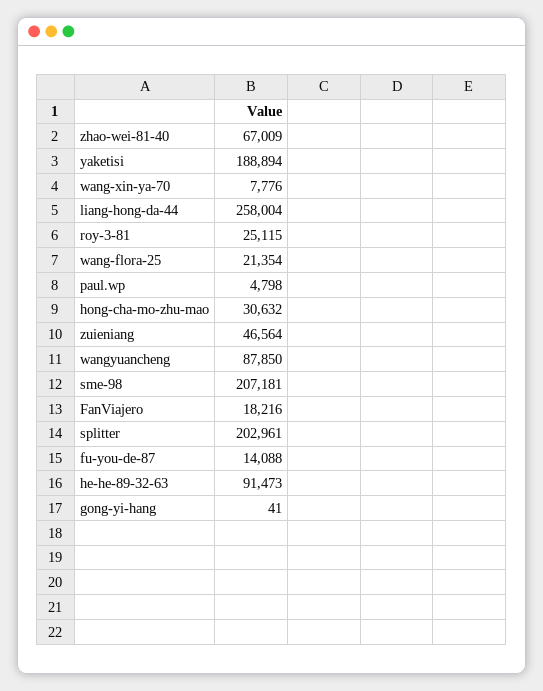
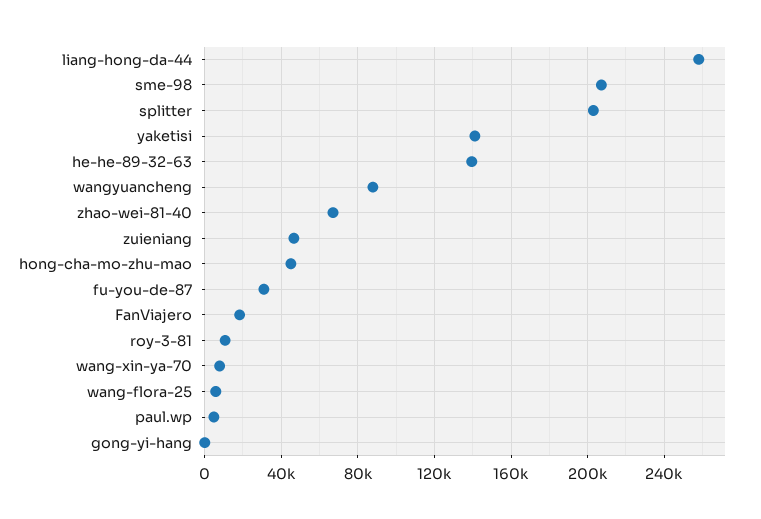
  {
    "zhao-wei-81-40": 67009,
-   "yaketisi": 188894,
+   "yaketisi": 140000,
    "wang-xin-ya-70": 7776,
    "liang-hong-da-44": 258004,
-   "roy-3-81": 25115,
+   "roy-3-81": 10000,
-   "wang-flora-25": 21354,
+   "wang-flora-25": 5000,
    "paul.wp": 4798,
-   "hong-cha-mo-zhu-mao": 30632,
+   "hong-cha-mo-zhu-mao": 45000,
    "zuieniang": 46564,
    "wangyuancheng": 87850,
    "sme-98": 207181,
    "FanViajero": 18216,
    "splitter": 202961,
-   "fu-you-de-87": 14088,
+   "fu-you-de-87": 30000,
-   "he-he-89-32-63": 91473,
+   "he-he-89-32-63": 140000,
    "gong-yi-hang": 41
  }

